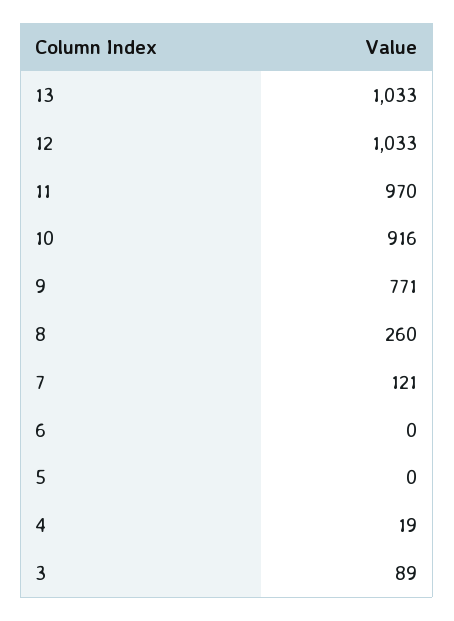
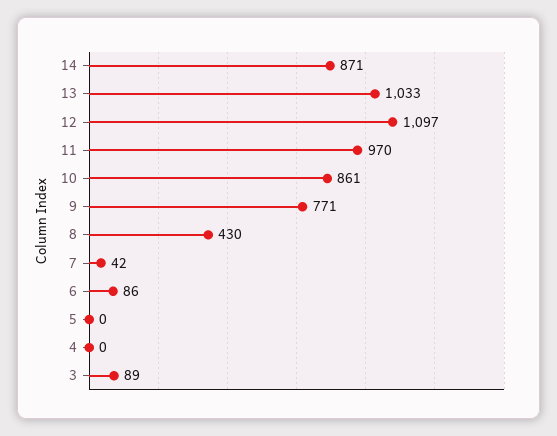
  {
    "13": 1033,
-   "12": 1033,
+   "12": 1097,
    "11": 970,
-   "10": 916,
+   "10": 861,
    "9": 771,
-   "8": 260,
+   "8": 430,
-   "7": 121,
+   "7": 42,
-   "6": 0,
+   "6": 86,
    "5": 0,
-   "4": 19,
+   "4": 0,
-   "3": 89
+   "3": 89,
+   "14": 871
  }

